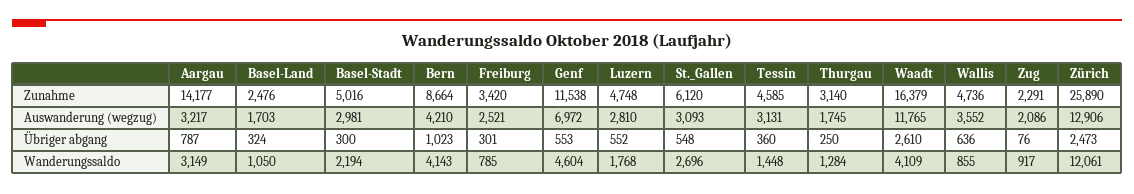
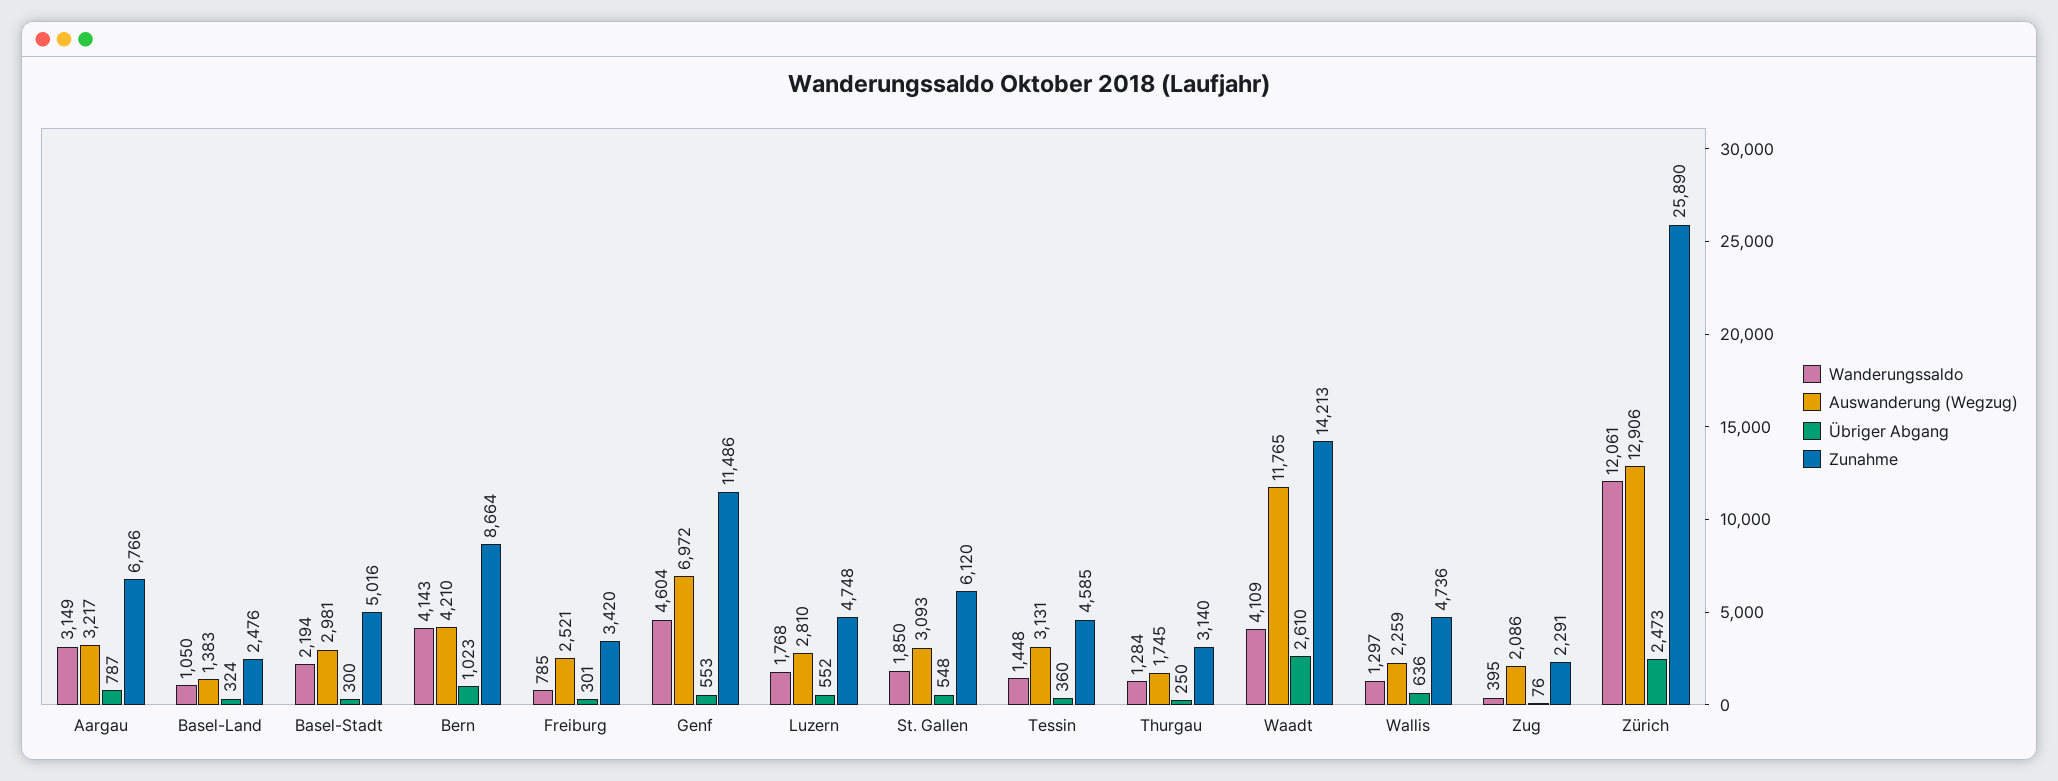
  {
    "Zunahme": {
-     "Aargau": 14177,
+     "Aargau": 6766,
      "Basel-Land": 2476,
      "Basel-Stadt": 5016,
      "Bern": 8664,
      "Freiburg": 3420,
-     "Genf": 11538,
+     "Genf": 11486,
      "Luzern": 4748,
      "St._Gallen": 6120,
      "Tessin": 4585,
      "Thurgau": 3140,
-     "Waadt": 16379,
+     "Waadt": 14213,
      "Wallis": 4736,
      "Zug": 2291,
      "Zürich": 25890
    },
    "Auswanderung (wegzug)": {
      "Aargau": 3217,
-     "Basel-Land": 1703,
+     "Basel-Land": 1383,
      "Basel-Stadt": 2981,
      "Bern": 4210,
      "Freiburg": 2521,
      "Genf": 6972,
      "Luzern": 2810,
      "St._Gallen": 3093,
      "Tessin": 3131,
      "Thurgau": 1745,
      "Waadt": 11765,
-     "Wallis": 3552,
+     "Wallis": 2259,
      "Zug": 2086,
      "Zürich": 12906
    },
    "Übriger abgang": {
      "Aargau": 787,
      "Basel-Land": 324,
      "Basel-Stadt": 300,
      "Bern": 1023,
      "Freiburg": 301,
      "Genf": 553,
      "Luzern": 552,
      "St._Gallen": 548,
      "Tessin": 360,
      "Thurgau": 250,
      "Waadt": 2610,
      "Wallis": 636,
      "Zug": 76,
      "Zürich": 2473
    },
    "Wanderungssaldo": {
      "Aargau": 3149,
      "Basel-Land": 1050,
      "Basel-Stadt": 2194,
      "Bern": 4143,
      "Freiburg": 785,
      "Genf": 4604,
      "Luzern": 1768,
-     "St._Gallen": 2696,
+     "St._Gallen": 1850,
      "Tessin": 1448,
      "Thurgau": 1284,
      "Waadt": 4109,
-     "Wallis": 855,
+     "Wallis": 1297,
-     "Zug": 917,
+     "Zug": 395,
      "Zürich": 12061
    }
  }

